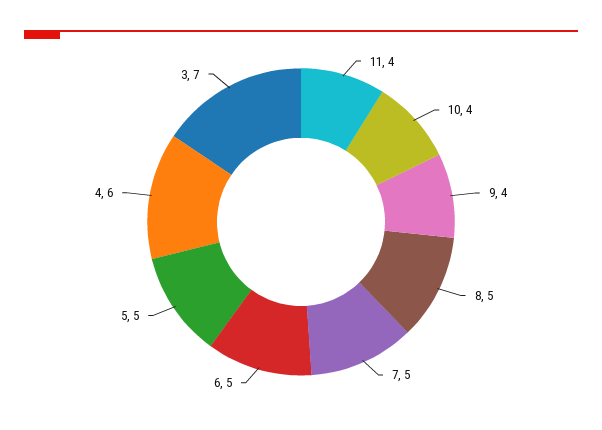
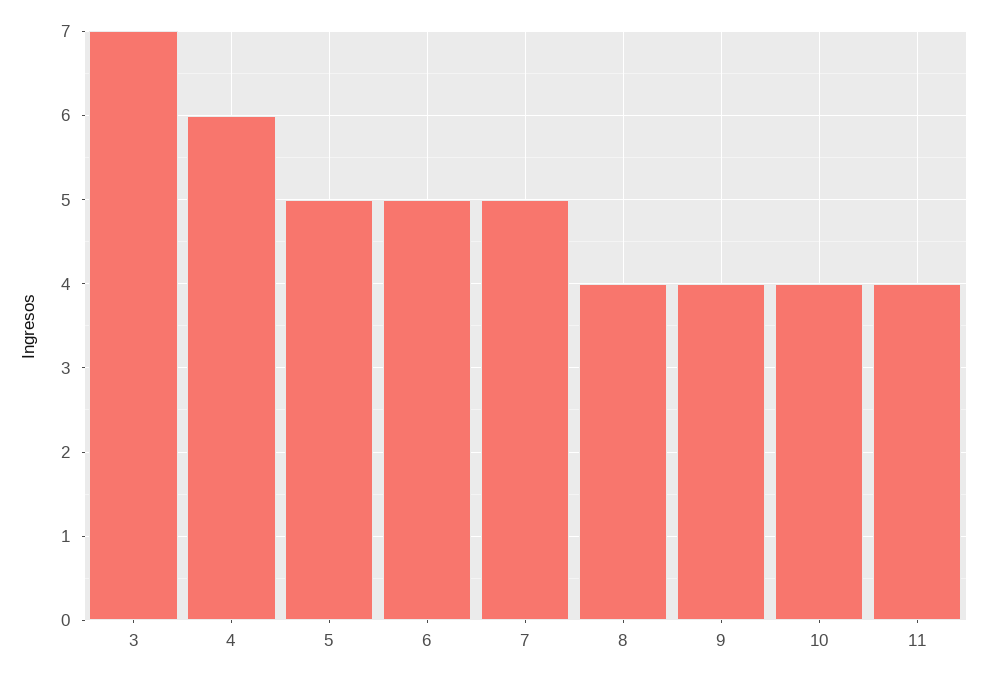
  {
    "11": 4,
    "10": 4,
    "9": 4,
-   "8": 5,
+   "8": 4,
    "7": 5,
    "6": 5,
    "5": 5,
    "4": 6,
    "3": 7
  }

